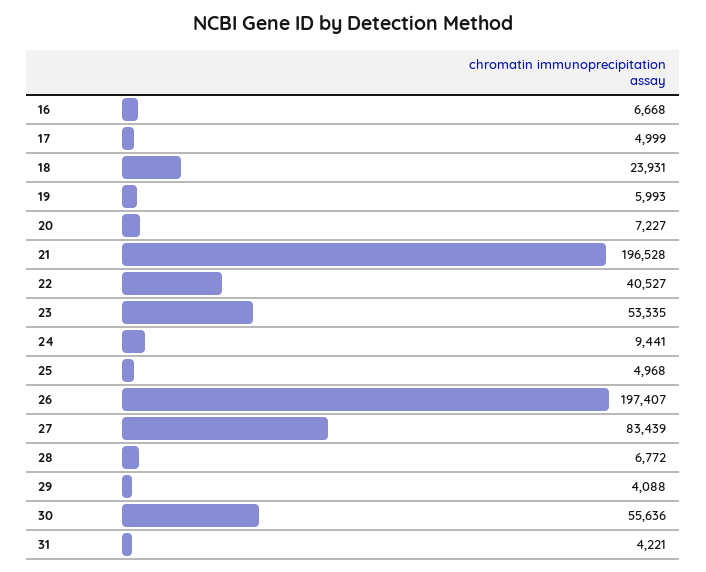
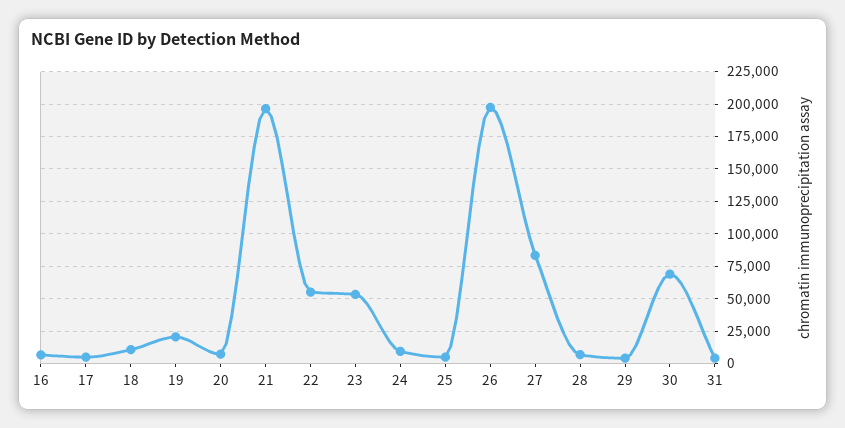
  {
    "16": 6668,
    "17": 4999,
-   "18": 23931,
+   "18": 10000,
-   "19": 5993,
+   "19": 20000,
    "20": 7227,
    "21": 196528,
-   "22": 40527,
+   "22": 55000,
    "23": 53335,
    "24": 9441,
    "25": 4968,
    "26": 197407,
    "27": 83439,
    "28": 6772,
    "29": 4088,
-   "30": 55636,
+   "30": 70000,
    "31": 4221
  }

